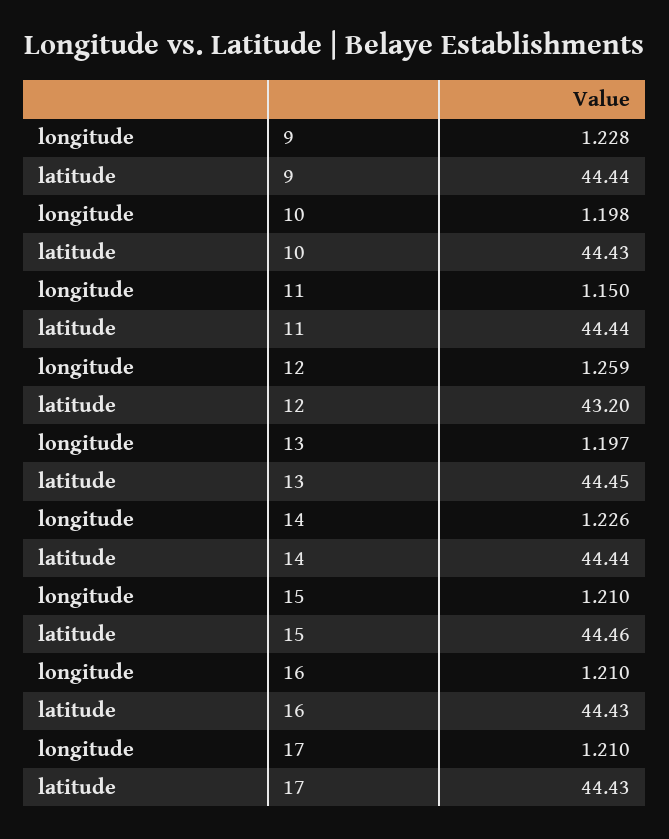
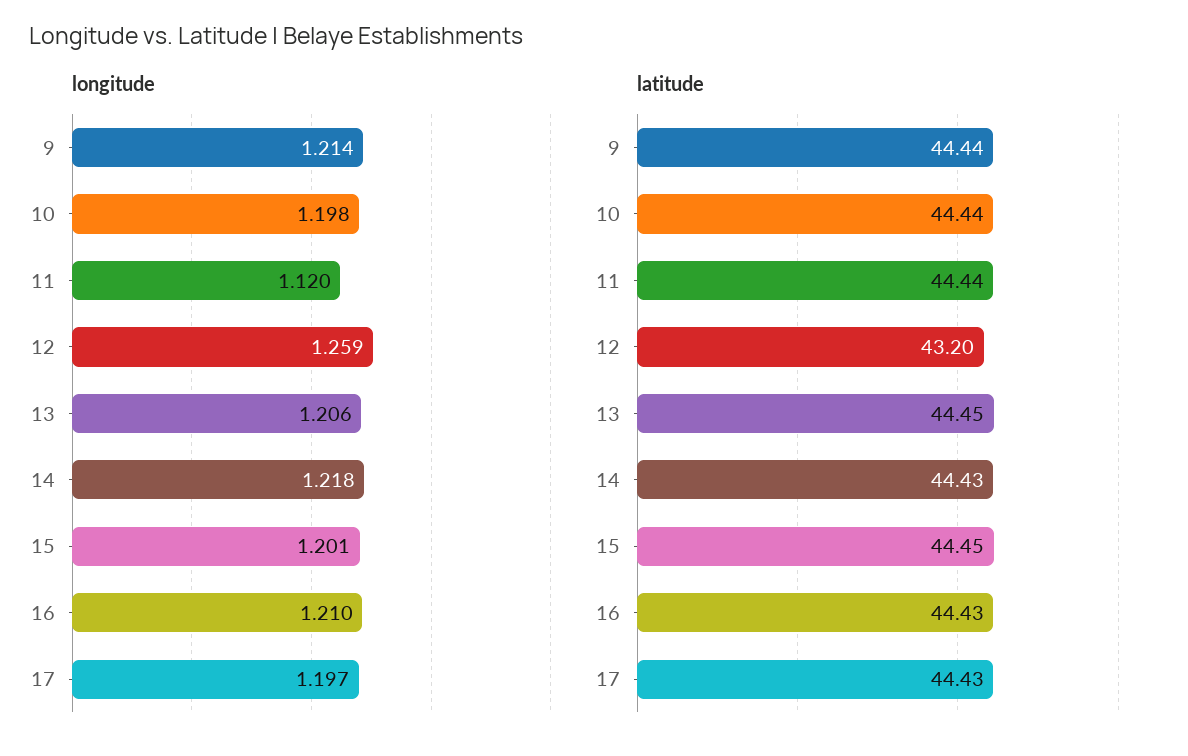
  {
    "longitude": {
-     "9": 1.228,
+     "9": 1.214,
      "10": 1.198,
-     "11": 1.15,
+     "11": 1.12,
      "12": 1.259,
-     "13": 1.197,
+     "13": 1.206,
-     "14": 1.226,
+     "14": 1.218,
-     "15": 1.21,
+     "15": 1.201,
      "16": 1.21,
-     "17": 1.21
+     "17": 1.197
    },
    "latitude": {
      "9": 44.44,
-     "10": 44.43,
+     "10": 44.44,
      "11": 44.44,
      "12": 43.2,
      "13": 44.45,
-     "14": 44.44,
+     "14": 44.43,
-     "15": 44.46,
+     "15": 44.45,
      "16": 44.43,
      "17": 44.43
    }
  }

